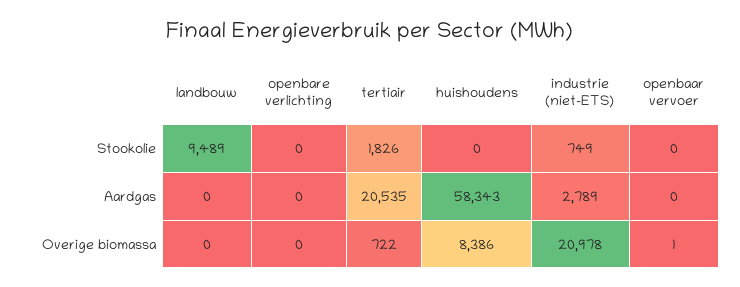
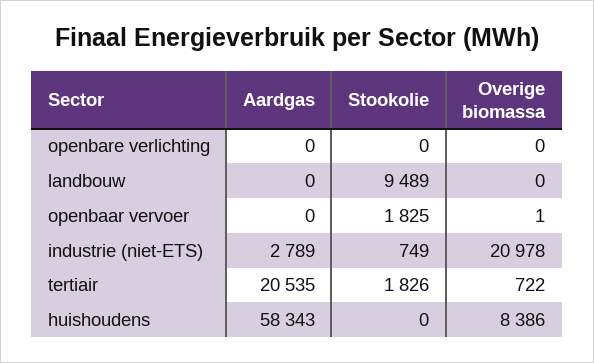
  {
    "landbouw": {
      "Stookolie": 9489,
      "Aardgas": 0,
      "Overige biomassa": 0
    },
    "openbare verlichting": {
      "Stookolie": 0,
      "Aardgas": 0,
      "Overige biomassa": 0
    },
    "tertiair": {
      "Stookolie": 1826,
      "Aardgas": 20535,
      "Overige biomassa": 722
    },
    "huishoudens": {
      "Stookolie": 0,
      "Aardgas": 58343,
      "Overige biomassa": 8386
    },
    "industrie (niet-ETS)": {
      "Stookolie": 749,
      "Aardgas": 2789,
      "Overige biomassa": 20978
    },
    "openbaar vervoer": {
-     "Stookolie": 0,
+     "Stookolie": 1825,
      "Aardgas": 0,
      "Overige biomassa": 1
    }
  }

